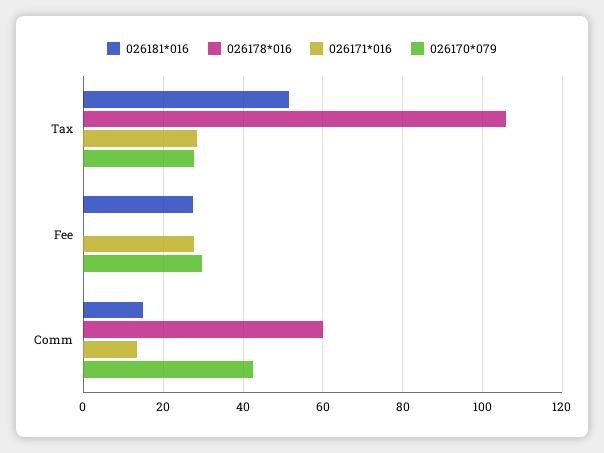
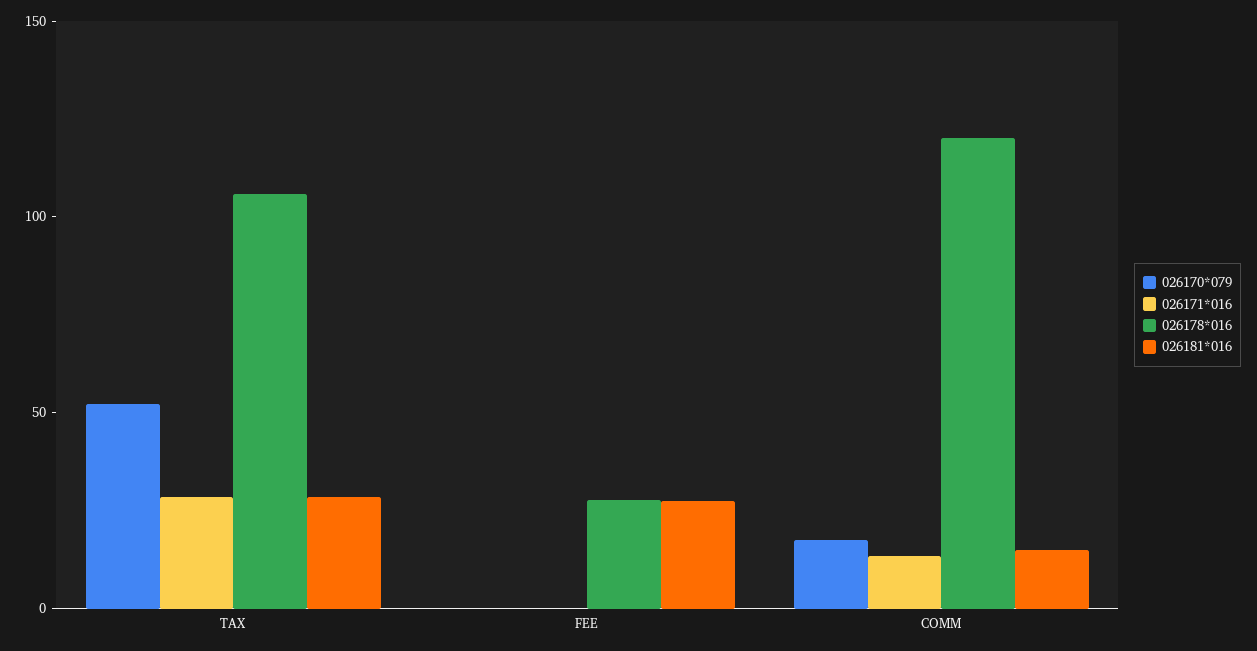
  {
    "026181*016": {
-     "Tax": 52,
+     "Tax": 30,
      "Fee": 28,
      "Comm": 16
    },
    "026178*016": {
      "Tax": 106,
-     "Fee": 0,
+     "Fee": 30,
-     "Comm": 60
+     "Comm": 120
    },
    "026171*016": {
      "Tax": 28,
-     "Fee": 28,
+     "Fee": 0,
      "Comm": 14
    },
    "026170*079": {
-     "Tax": 28,
+     "Tax": 50,
-     "Fee": 30,
+     "Fee": 0,
-     "Comm": 42
+     "Comm": 20
    }
  }

